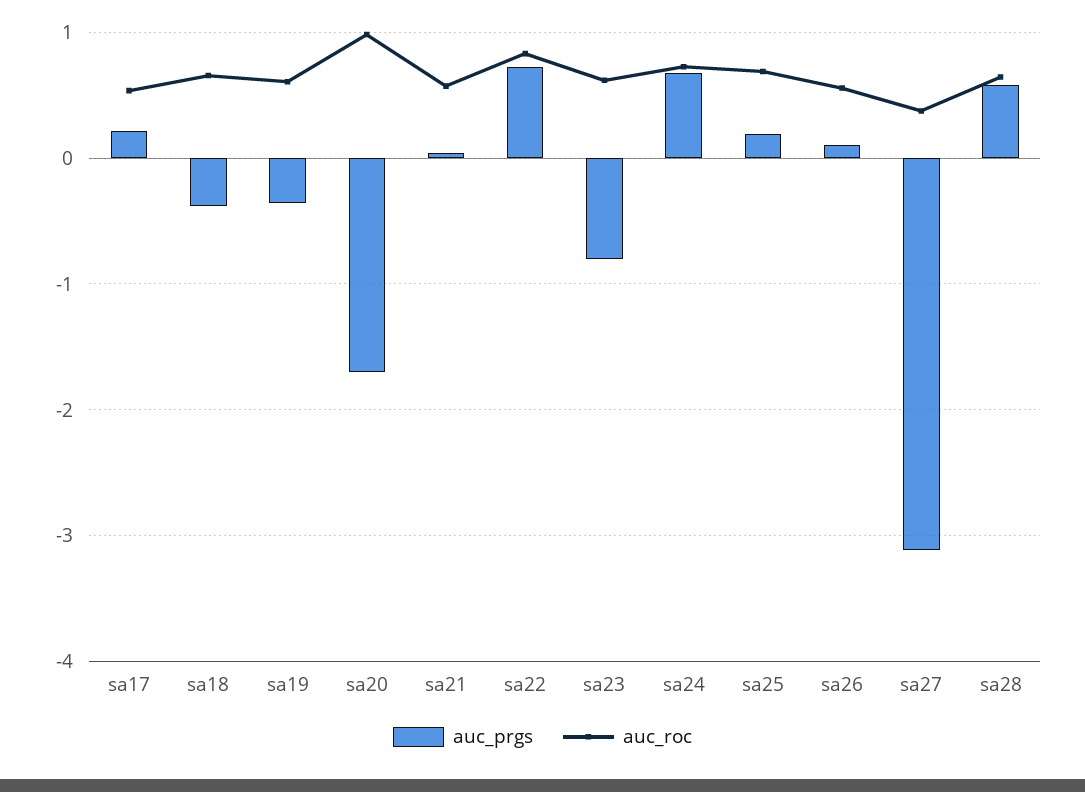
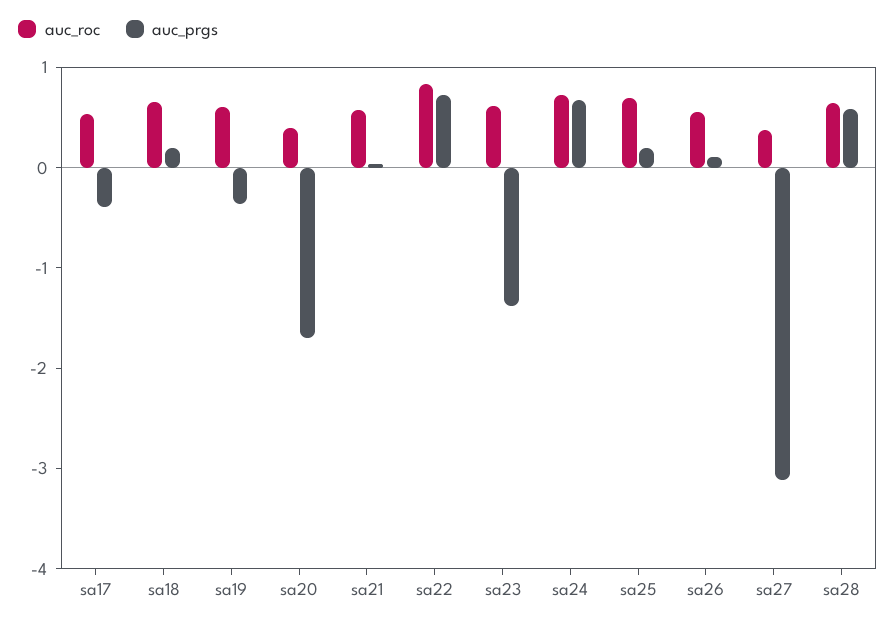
  {
    "auc_prgs": {
-     "sa17": 0.2,
+     "sa17": -0.4,
-     "sa18": -0.4,
+     "sa18": 0.2,
      "sa19": -0.4,
      "sa20": -1.7,
      "sa21": 0,
      "sa22": 0.7,
-     "sa23": -0.8,
+     "sa23": -1.4,
      "sa24": 0.7,
      "sa25": 0.2,
      "sa26": 0.1,
      "sa27": -3.1,
      "sa28": 0.6
    },
    "auc_roc": {
      "sa17": 0.5,
      "sa18": 0.7,
      "sa19": 0.6,
-     "sa20": 1,
+     "sa20": 0.4,
      "sa21": 0.6,
      "sa22": 0.8,
      "sa23": 0.6,
      "sa24": 0.7,
      "sa25": 0.7,
      "sa26": 0.6,
      "sa27": 0.4,
      "sa28": 0.6
    }
  }

